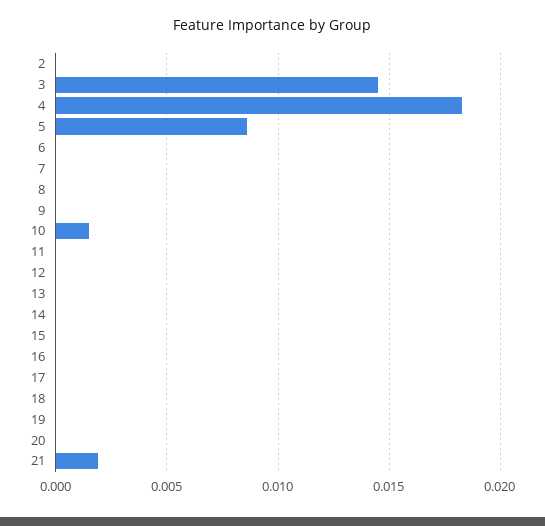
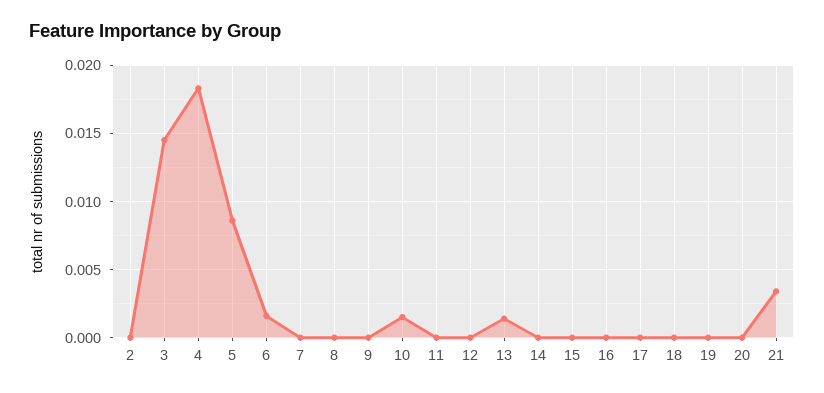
  {
    "2": 0,
    "3": 0.0145,
    "4": 0.0185,
    "5": 0.0085,
-   "6": 0,
+   "6": 0.0015,
    "7": 0,
    "8": 0,
    "9": 0,
    "10": 0.0015,
    "11": 0,
    "12": 0,
-   "13": 0,
+   "13": 0.0015,
    "14": 0,
    "15": 0,
    "16": 0,
    "17": 0,
    "18": 0,
    "19": 0,
    "20": 0,
-   "21": 0.002
+   "21": 0.0035
  }

